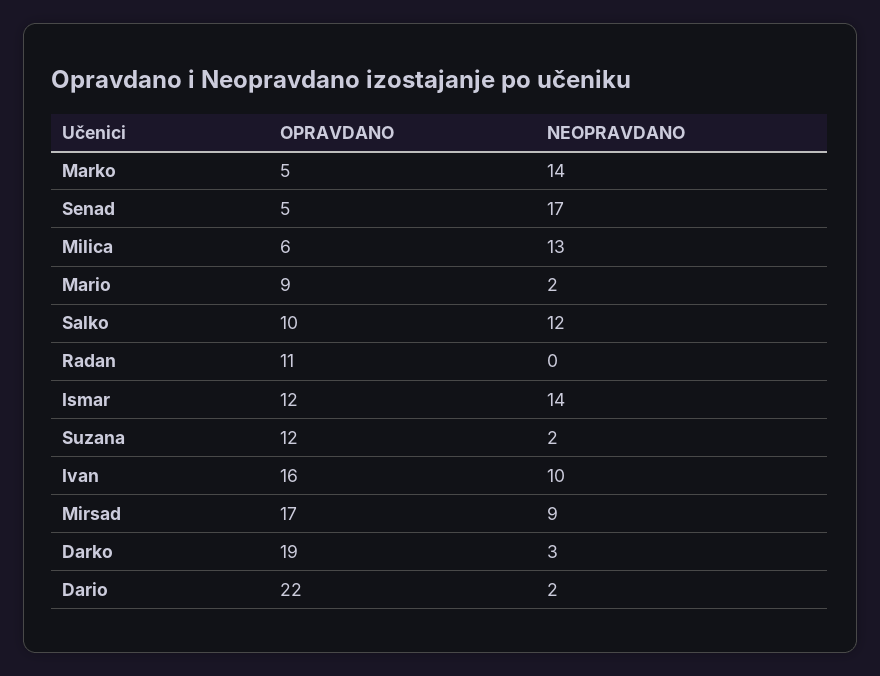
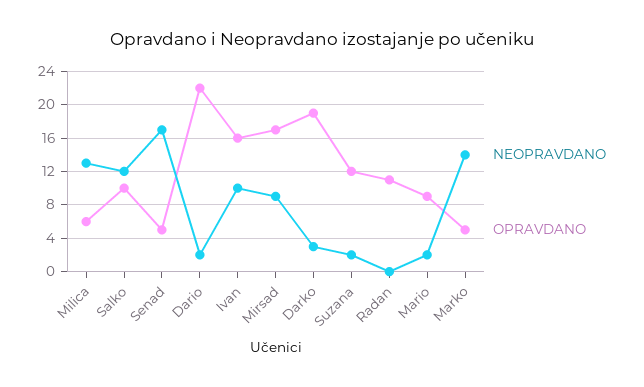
  {
    "OPRAVDANO": {
      "Marko": 5,
      "Senad": 5,
      "Milica": 6,
      "Mario": 9,
      "Salko": 10,
      "Radan": 11,
-     "Ismar": 12,
      "Suzana": 12,
      "Ivan": 16,
      "Mirsad": 17,
      "Darko": 19,
      "Dario": 22
    },
    "NEOPRAVDANO": {
      "Marko": 14,
      "Senad": 17,
      "Milica": 13,
      "Mario": 2,
      "Salko": 12,
      "Radan": 0,
-     "Ismar": 14,
      "Suzana": 2,
      "Ivan": 10,
      "Mirsad": 9,
      "Darko": 3,
      "Dario": 2
    }
  }

